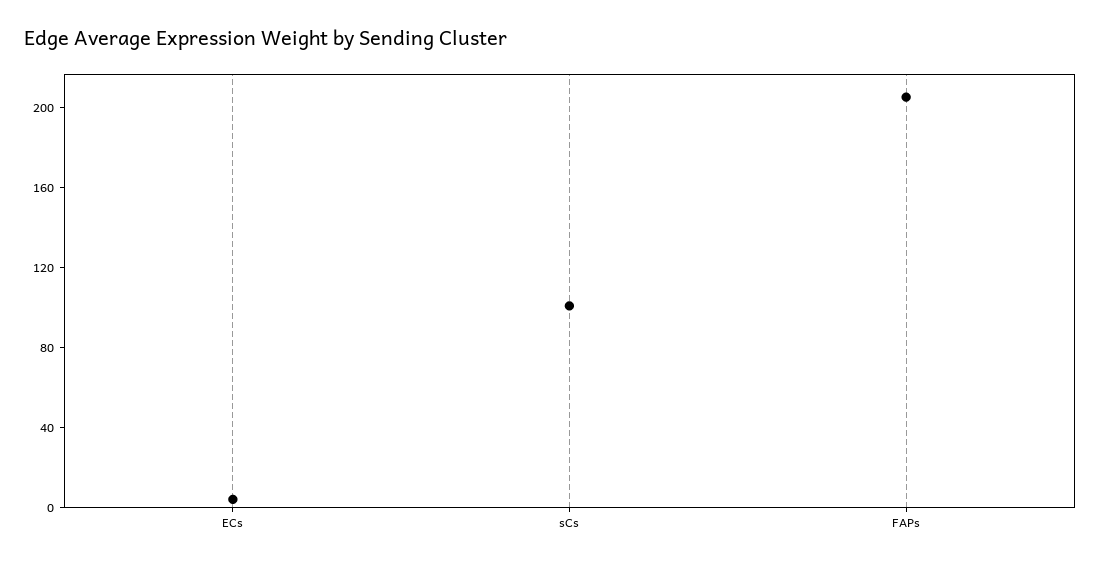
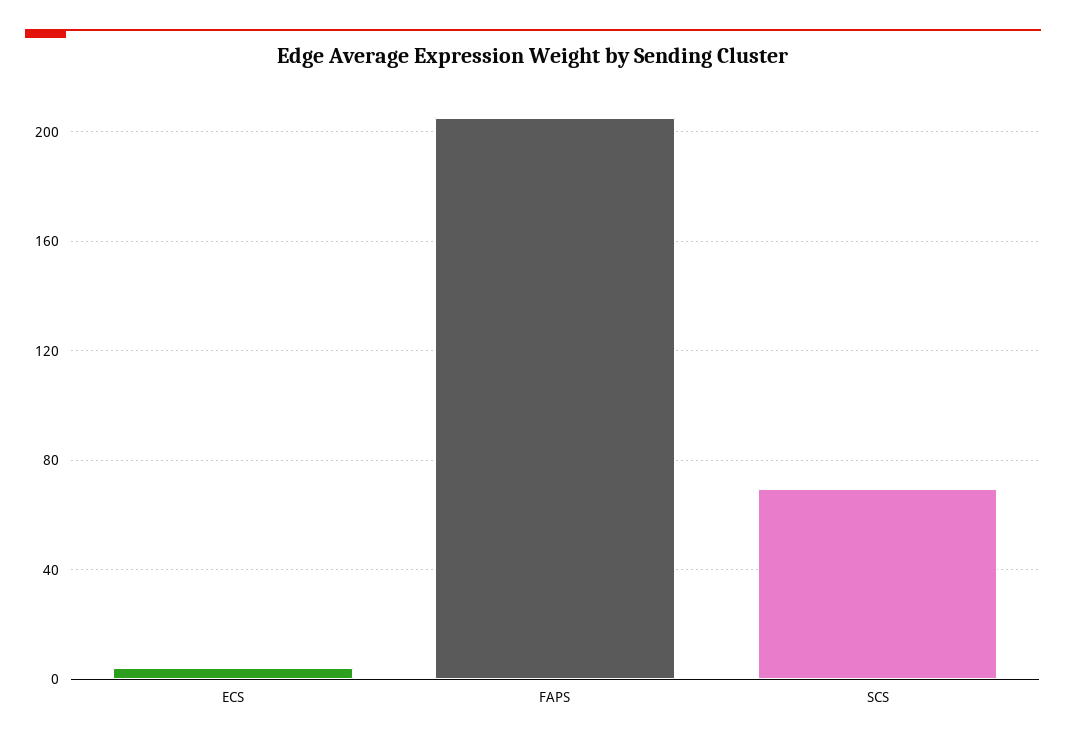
  {
    "ECs": 5,
-   "sCs": 100,
+   "sCs": 70,
    "FAPs": 205
  }

